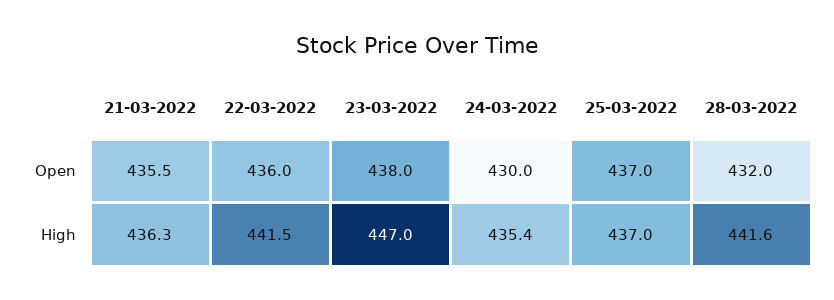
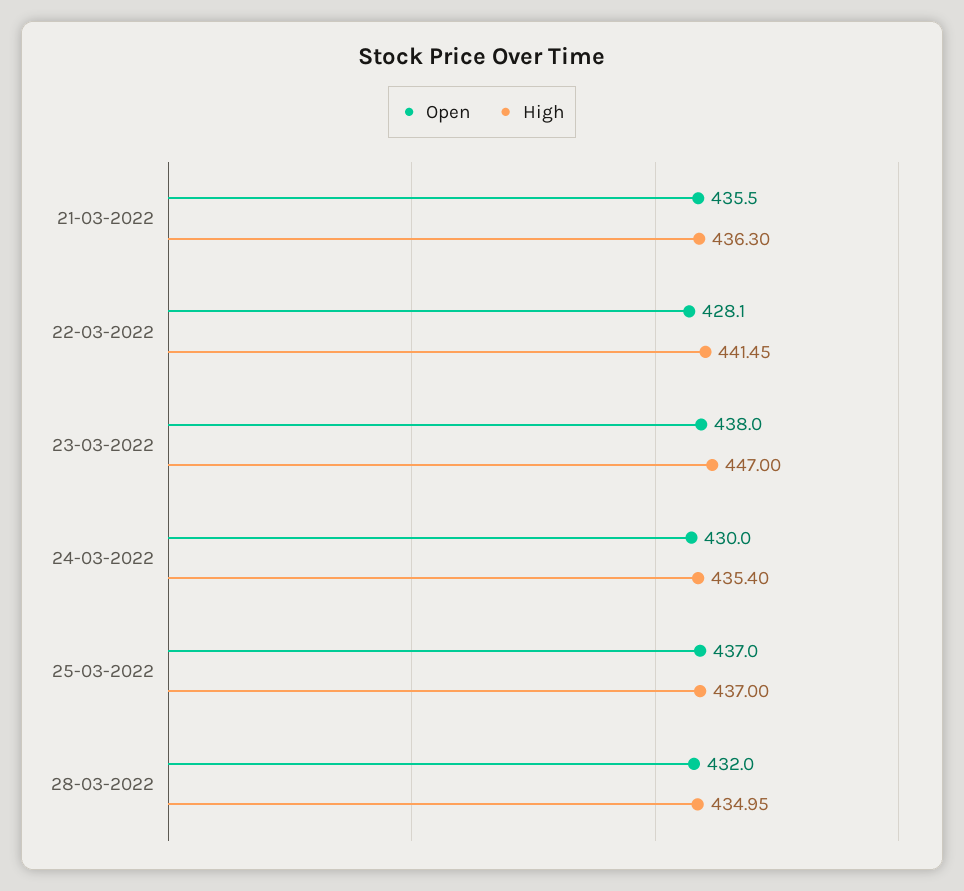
  {
    "Open": {
      "21-03-2022": 435.5,
-     "22-03-2022": 436,
+     "22-03-2022": 428.1,
      "23-03-2022": 438,
      "24-03-2022": 430,
      "25-03-2022": 437,
      "28-03-2022": 432
    },
    "High": {
      "21-03-2022": 436.3,
      "22-03-2022": 441.45,
      "23-03-2022": 447,
      "24-03-2022": 435.4,
      "25-03-2022": 437,
-     "28-03-2022": 441.6
+     "28-03-2022": 434.95
    }
  }

